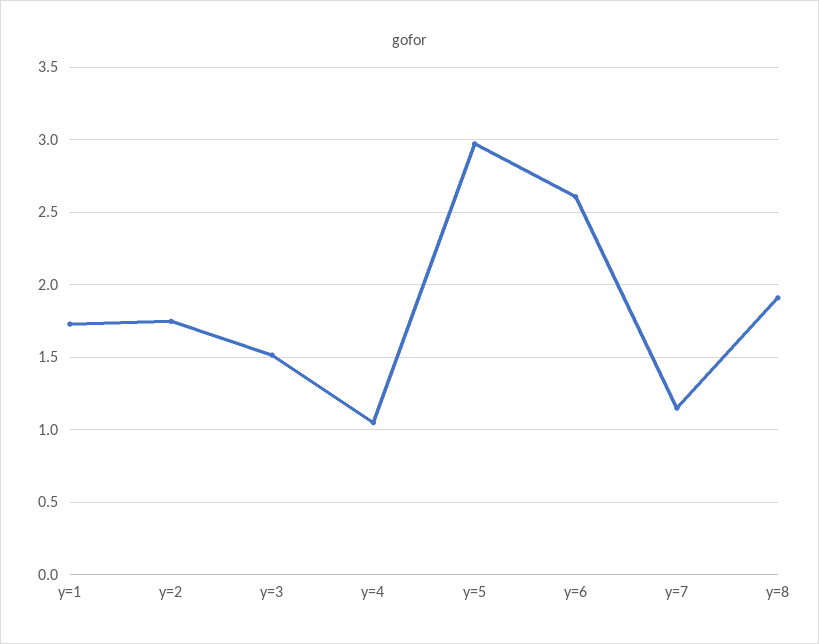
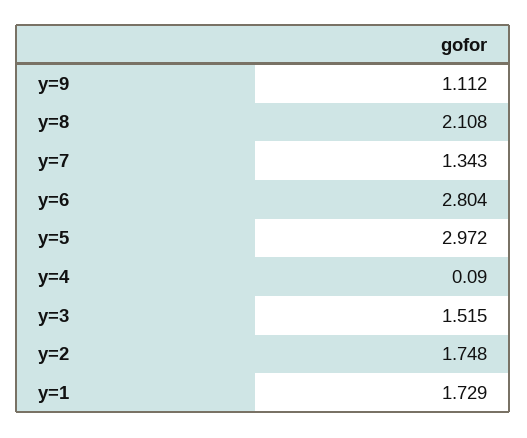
  {
    "y=1": 1.729,
    "y=2": 1.748,
    "y=3": 1.515,
-   "y=4": 1.05,
+   "y=4": 0.09,
    "y=5": 2.972,
-   "y=6": 2.6,
+   "y=6": 2.804,
-   "y=7": 1.15,
+   "y=7": 1.343,
-   "y=8": 1.9
+   "y=8": 2.108,
+   "y=9": 1.112
  }

